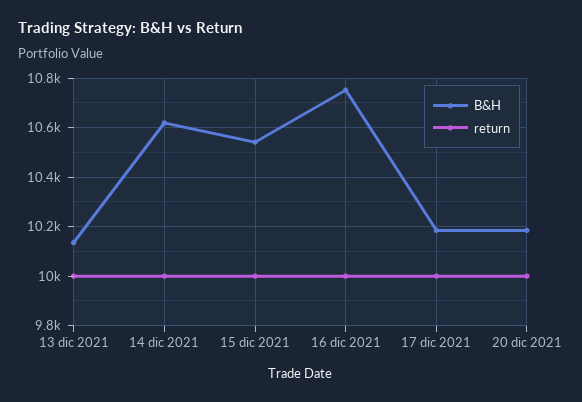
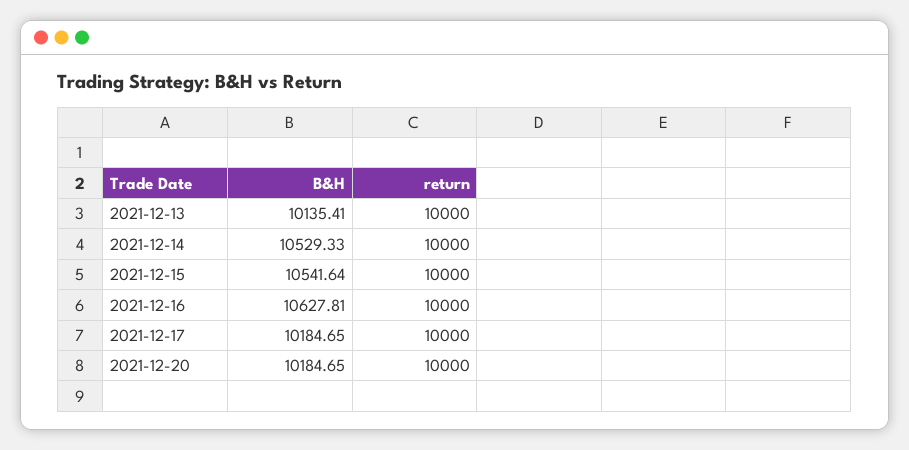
  {
    "B&H": {
      "13 dic 2021": 10135.41,
-     "14 dic 2021": 10625,
+     "14 dic 2021": 10529.33,
      "15 dic 2021": 10541.64,
-     "16 dic 2021": 10750,
+     "16 dic 2021": 10627.81,
      "17 dic 2021": 10184.65,
      "20 dic 2021": 10184.65
    },
    "return": {
      "13 dic 2021": 10000,
      "14 dic 2021": 10000,
      "15 dic 2021": 10000,
      "16 dic 2021": 10000,
      "17 dic 2021": 10000,
      "20 dic 2021": 10000
    }
  }

